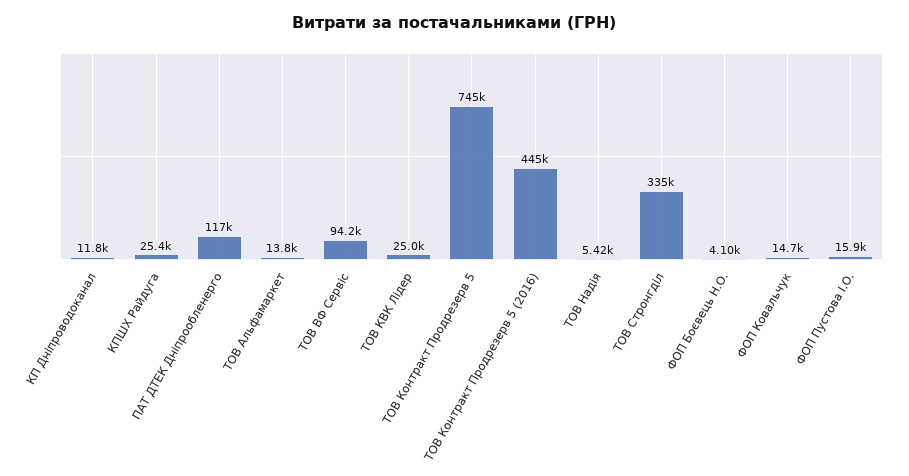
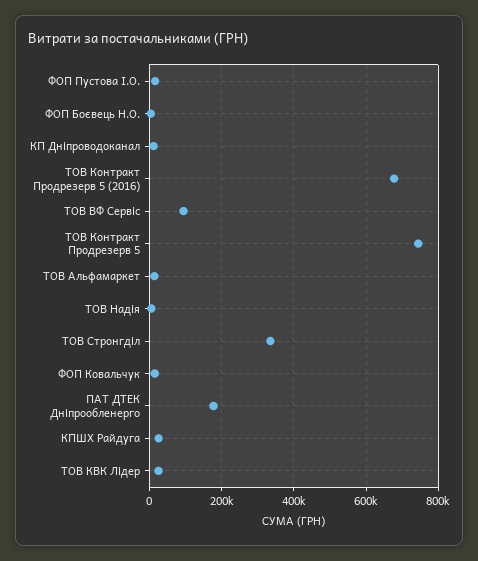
  {
    "КП Дніпроводоканал": 11800,
    "КПШХ Райдуга": 25400,
-   "ПАТ ДТЕК Дніпрообленерго": 117000,
+   "ПАТ ДТЕК Дніпрообленерго": 180000,
    "ТОВ Альфамаркет": 13800,
    "ТОВ ВФ Сервіс": 94200,
    "ТОВ КВК Лідер": 25000,
    "ТОВ Контракт Продрезерв 5": 745000,
-   "ТОВ Контракт Продрезерв 5 (2016)": 445000,
+   "ТОВ Контракт Продрезерв 5 (2016)": 680000,
    "ТОВ Надія": 5420,
    "ТОВ Стронгділ": 335000,
    "ФОП Боєвець Н.О.": 4100,
    "ФОП Ковальчук": 14700,
    "ФОП Пустова І.О.": 15900
  }

